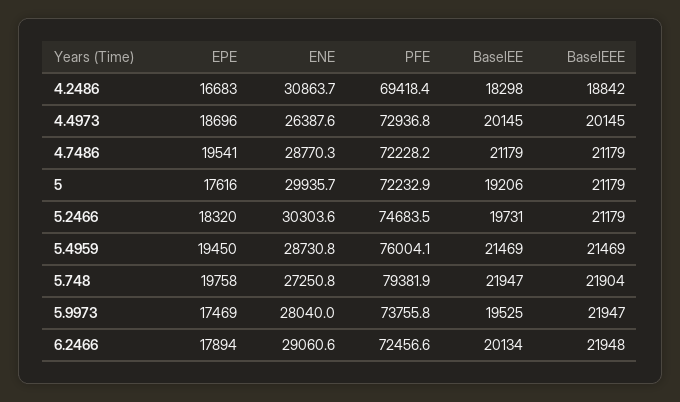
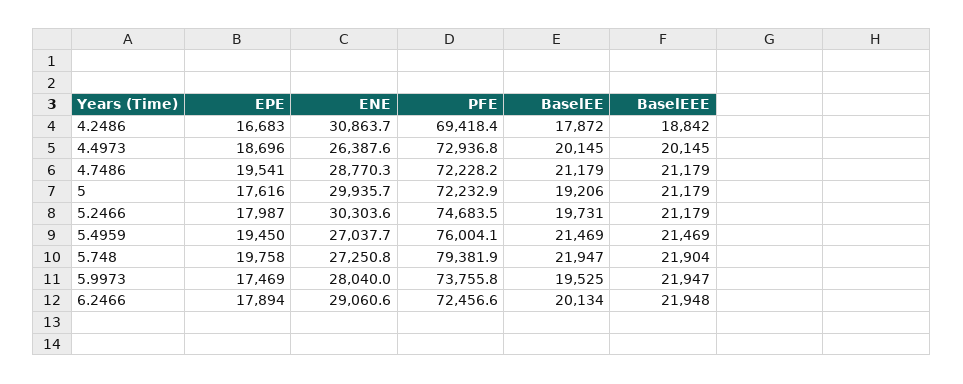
  {
    "EPE": {
      "4.2486": 16683,
      "4.4973": 18696,
      "4.7486": 19541,
      "5": 17616,
-     "5.2466": 18320,
+     "5.2466": 17987,
      "5.4959": 19450,
      "5.748": 19758,
      "5.9973": 17469,
      "6.2466": 17894
    },
    "ENE": {
      "4.2486": 30863.7,
      "4.4973": 26387.6,
      "4.7486": 28770.3,
      "5": 29935.7,
      "5.2466": 30303.6,
-     "5.4959": 28730.8,
+     "5.4959": 27037.7,
      "5.748": 27250.8,
      "5.9973": 28040,
      "6.2466": 29060.6
    },
    "PFE": {
      "4.2486": 69418.4,
      "4.4973": 72936.8,
      "4.7486": 72228.2,
      "5": 72232.9,
      "5.2466": 74683.5,
      "5.4959": 76004.1,
      "5.748": 79381.9,
      "5.9973": 73755.8,
      "6.2466": 72456.6
    },
    "BaselEE": {
-     "4.2486": 18298,
+     "4.2486": 17872,
      "4.4973": 20145,
      "4.7486": 21179,
      "5": 19206,
      "5.2466": 19731,
      "5.4959": 21469,
      "5.748": 21947,
      "5.9973": 19525,
      "6.2466": 20134
    },
    "BaselEEE": {
      "4.2486": 18842,
      "4.4973": 20145,
      "4.7486": 21179,
      "5": 21179,
      "5.2466": 21179,
      "5.4959": 21469,
      "5.748": 21904,
      "5.9973": 21947,
      "6.2466": 21948
    }
  }

